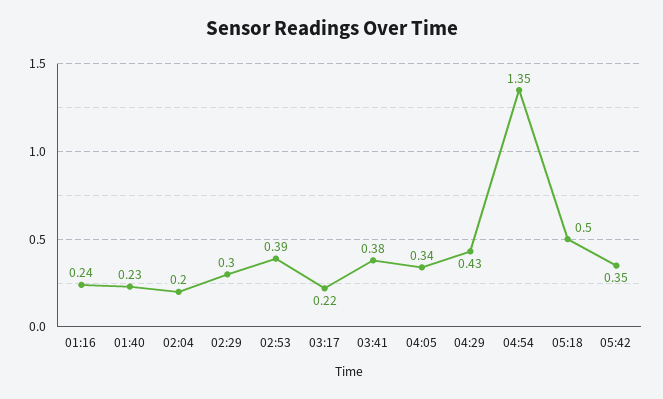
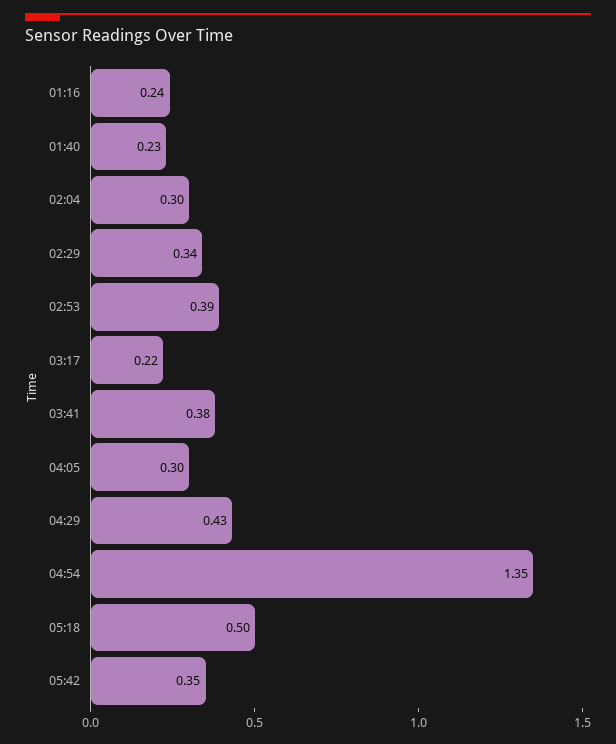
  {
    "01:16": 0.24,
    "01:40": 0.23,
-   "02:04": 0.2,
+   "02:04": 0.3,
-   "02:29": 0.3,
+   "02:29": 0.34,
    "02:53": 0.39,
    "03:17": 0.22,
    "03:41": 0.38,
-   "04:05": 0.34,
+   "04:05": 0.3,
    "04:29": 0.43,
    "04:54": 1.35,
    "05:18": 0.5,
    "05:42": 0.35
  }

